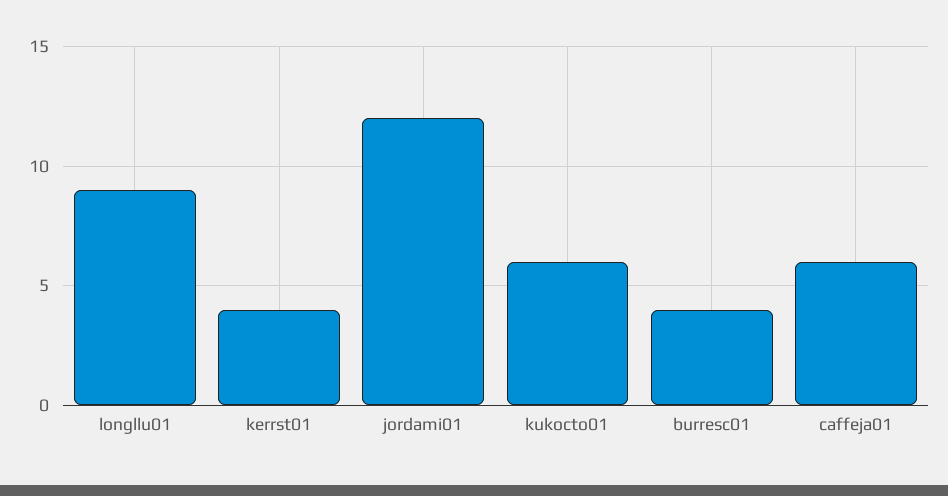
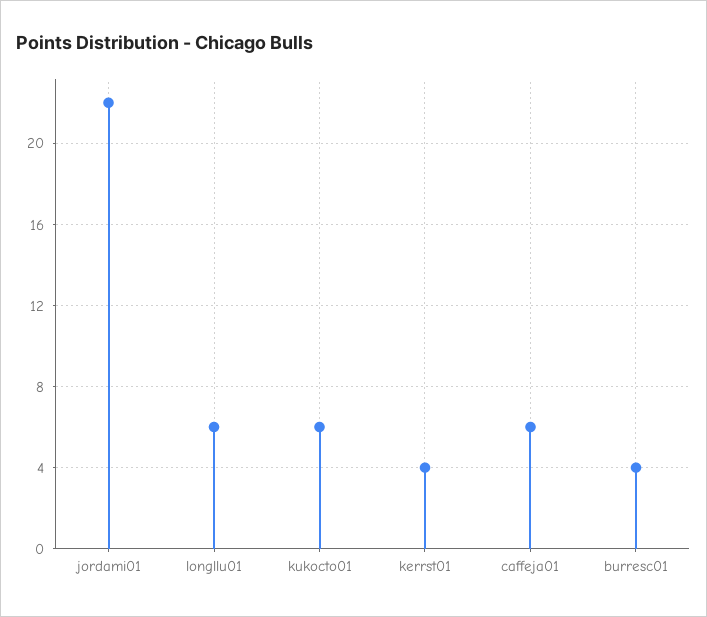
  {
-   "longllu01": 9,
+   "longllu01": 6,
    "kerrst01": 4,
-   "jordami01": 12,
+   "jordami01": 22,
    "kukocto01": 6,
    "burresc01": 4,
    "caffeja01": 6
  }

